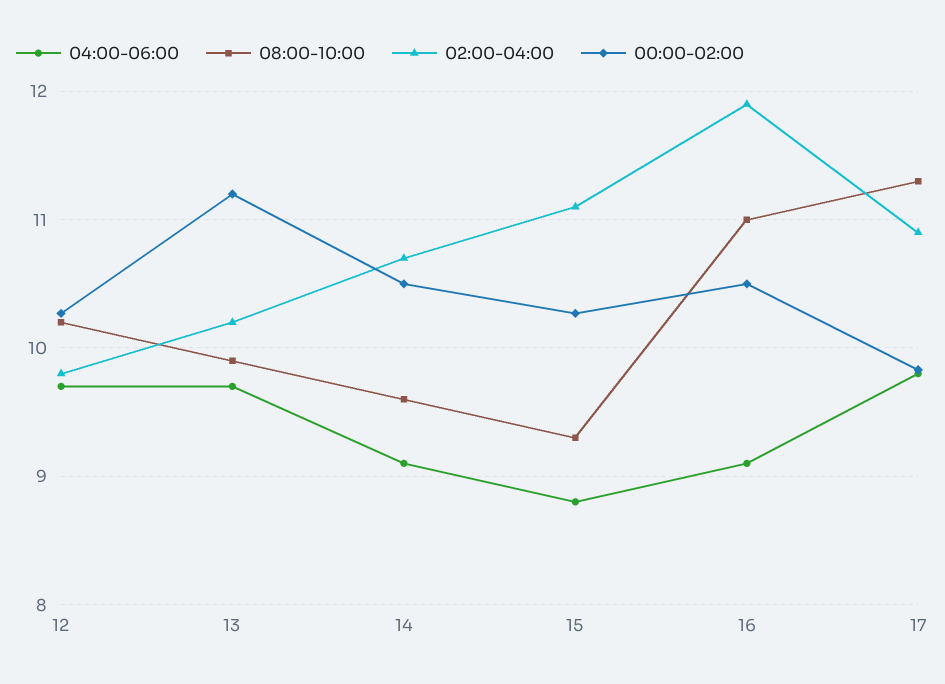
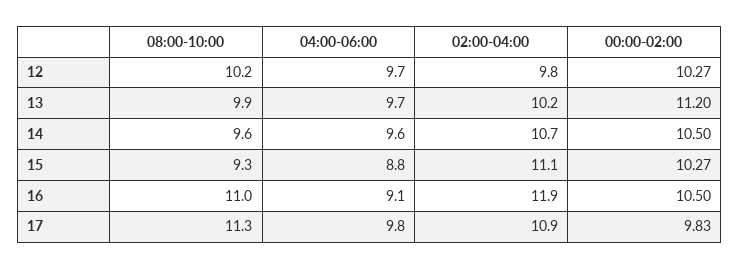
  {
    "04:00-06:00": {
      "12": 9.7,
      "13": 9.7,
-     "14": 9.1,
+     "14": 9.6,
      "15": 8.8,
      "16": 9.1,
      "17": 9.8
    },
    "08:00-10:00": {
      "12": 10.2,
      "13": 9.9,
      "14": 9.6,
      "15": 9.3,
      "16": 11,
      "17": 11.3
    },
    "02:00-04:00": {
      "12": 9.8,
      "13": 10.2,
      "14": 10.7,
      "15": 11.1,
      "16": 11.9,
      "17": 10.9
    },
    "00:00-02:00": {
      "12": 10.27,
      "13": 11.2,
      "14": 10.5,
      "15": 10.27,
      "16": 10.5,
      "17": 9.83
    }
  }

